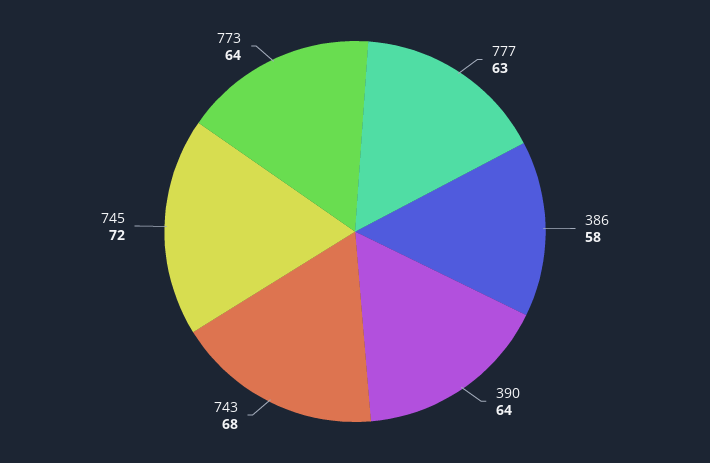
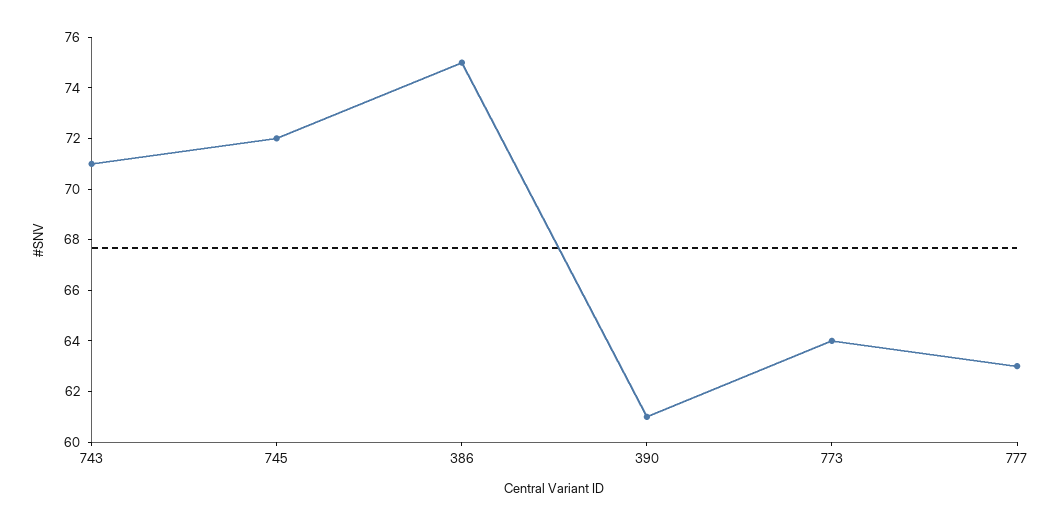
  {
    "777": 63,
-   "386": 58,
+   "386": 75,
-   "390": 64,
+   "390": 61,
-   "743": 68,
+   "743": 71,
    "745": 72,
    "773": 64
  }

